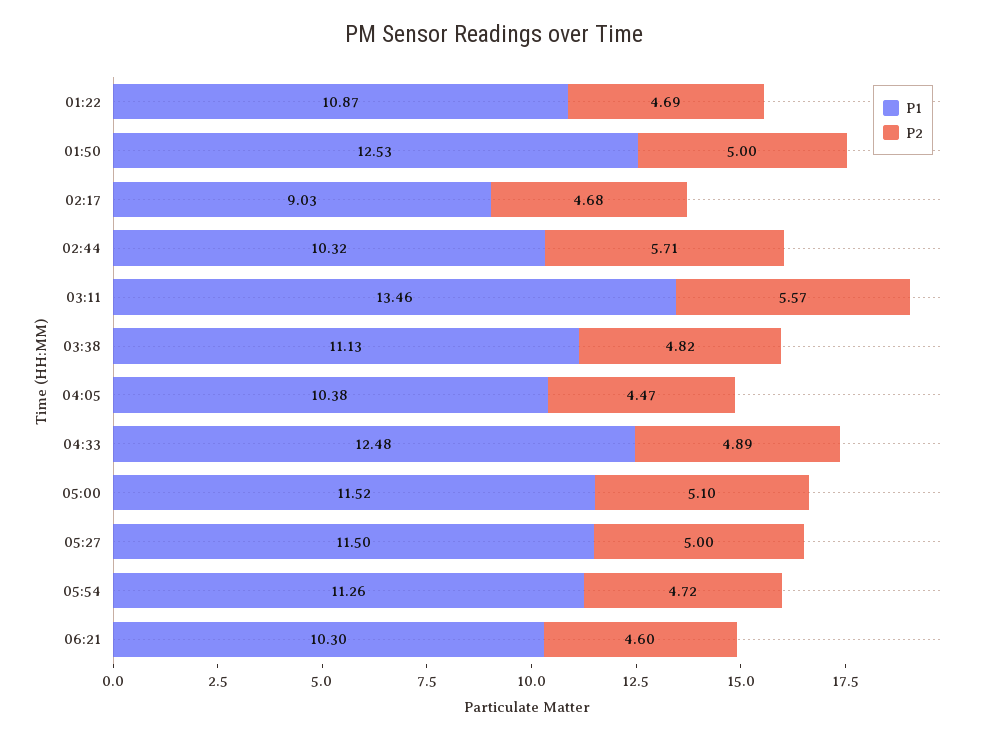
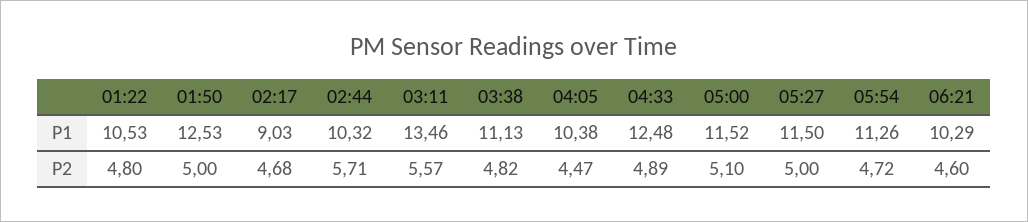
  {
    "P1": {
-     "01:22": 10.87,
+     "01:22": 10.53,
      "01:50": 12.53,
      "02:17": 9.03,
      "02:44": 10.32,
      "03:11": 13.46,
      "03:38": 11.13,
      "04:05": 10.38,
      "04:33": 12.48,
      "05:00": 11.52,
      "05:27": 11.5,
      "05:54": 11.26,
-     "06:21": 10.3
+     "06:21": 10.29
    },
    "P2": {
-     "01:22": 4.69,
+     "01:22": 4.8,
      "01:50": 5,
      "02:17": 4.68,
      "02:44": 5.71,
      "03:11": 5.57,
      "03:38": 4.82,
      "04:05": 4.47,
      "04:33": 4.89,
      "05:00": 5.1,
      "05:27": 5,
      "05:54": 4.72,
      "06:21": 4.6
    }
  }

